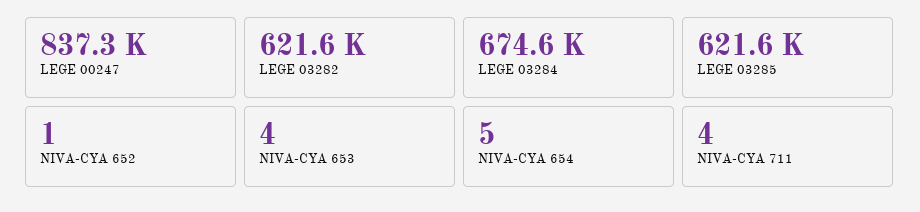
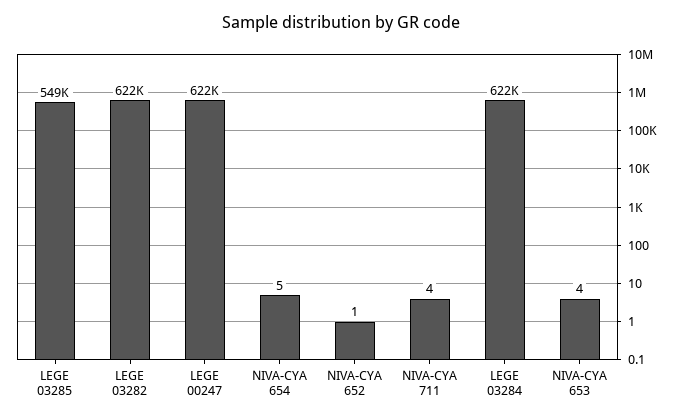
  {
-   "LEGE 00247": 837300,
+   "LEGE 00247": 622000,
    "LEGE 03282": 621600,
-   "LEGE 03284": 674600,
+   "LEGE 03284": 622000,
-   "LEGE 03285": 621600,
+   "LEGE 03285": 549000,
    "NIVA-CYA 652": 1,
    "NIVA-CYA 653": 4,
    "NIVA-CYA 654": 5,
    "NIVA-CYA 711": 4
  }

